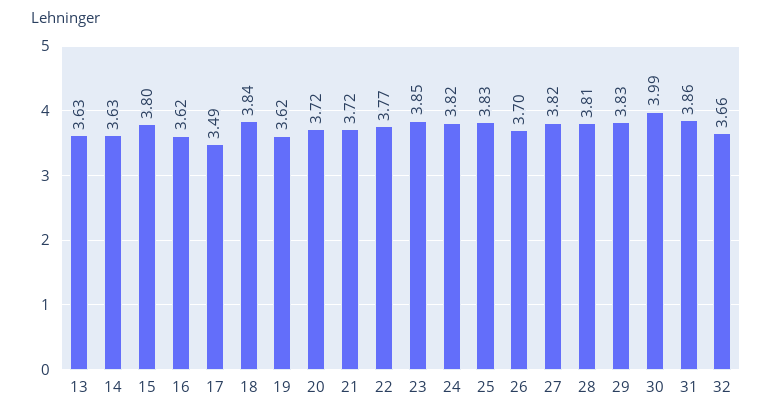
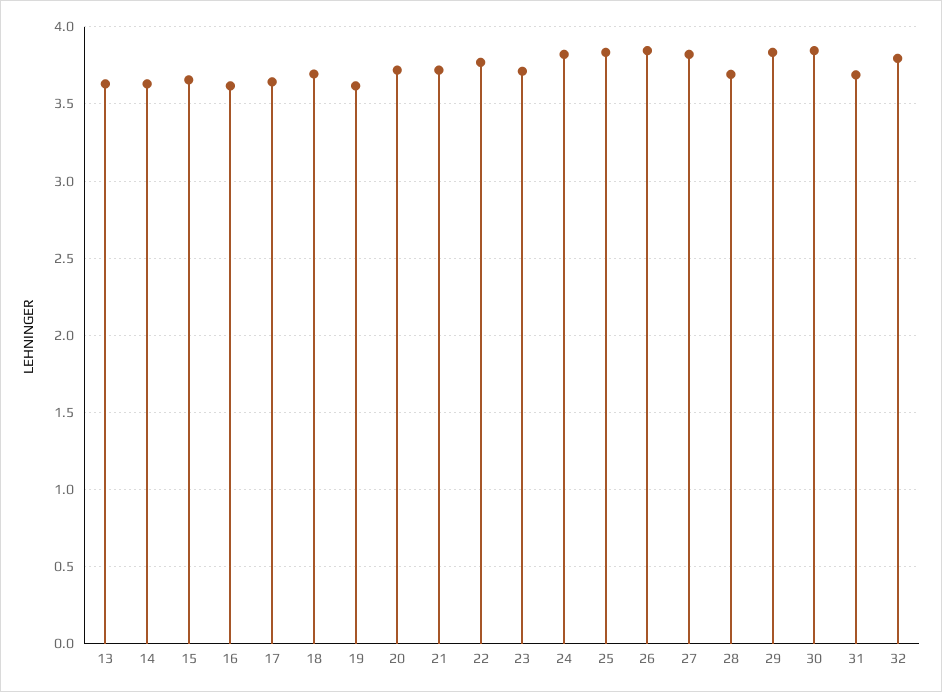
  {
    "13": 3.63,
    "14": 3.63,
-   "15": 3.8,
+   "15": 3.65,
    "16": 3.62,
-   "17": 3.49,
+   "17": 3.65,
-   "18": 3.84,
+   "18": 3.7,
    "19": 3.62,
    "20": 3.72,
    "21": 3.72,
    "22": 3.77,
-   "23": 3.85,
+   "23": 3.7,
    "24": 3.82,
    "25": 3.83,
-   "26": 3.7,
+   "26": 3.85,
    "27": 3.82,
-   "28": 3.81,
+   "28": 3.7,
    "29": 3.83,
-   "30": 3.99,
+   "30": 3.85,
-   "31": 3.86,
+   "31": 3.7,
-   "32": 3.66
+   "32": 3.8
  }

